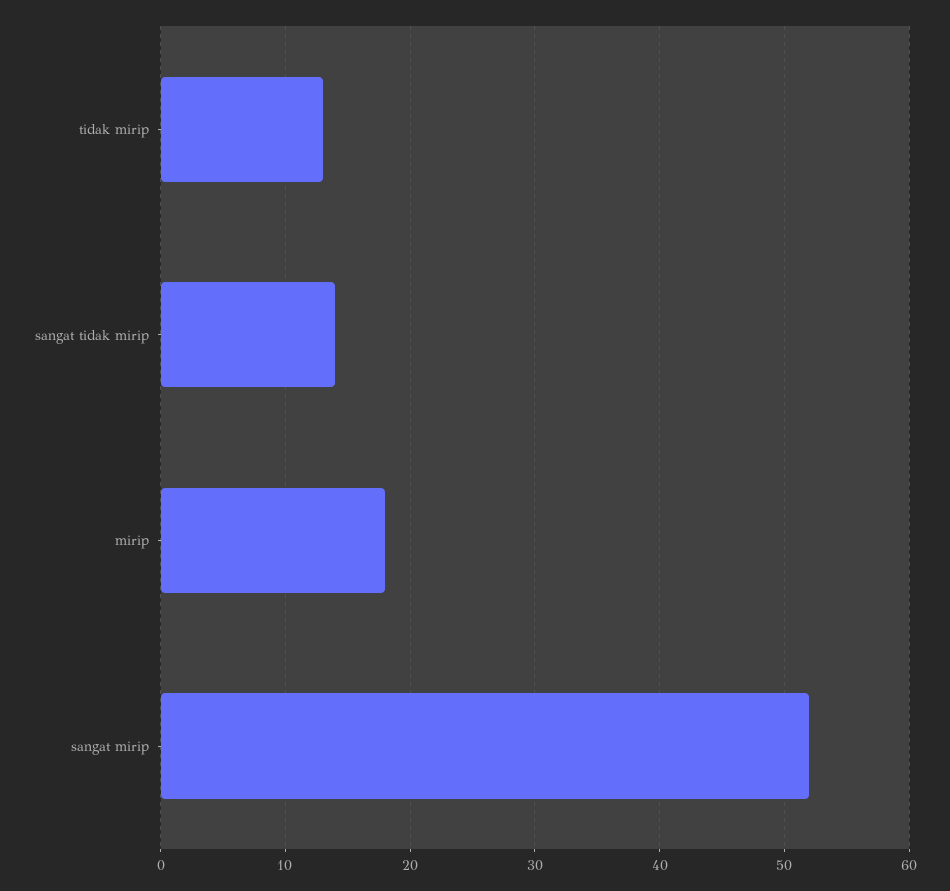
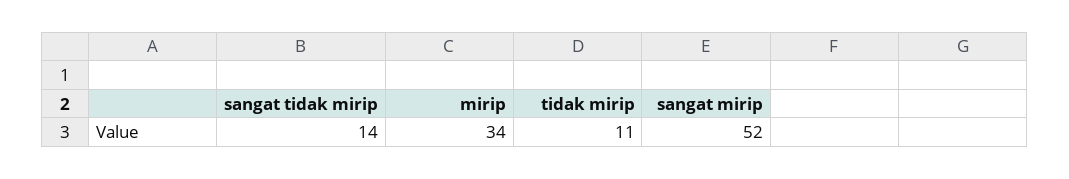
  {
-   "tidak mirip": 13,
+   "tidak mirip": 11,
    "sangat tidak mirip": 14,
-   "mirip": 18,
+   "mirip": 34,
    "sangat mirip": 52
  }

